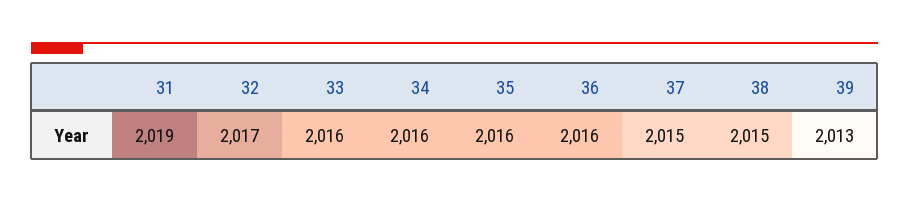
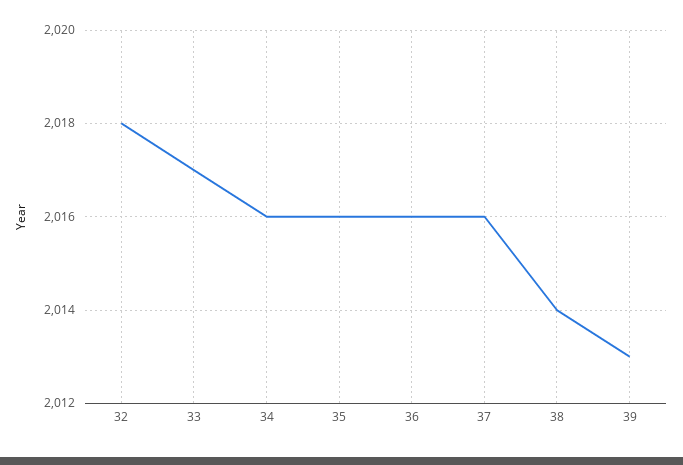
  {
-   "31": 2019,
-   "32": 2017,
+   "32": 2018,
-   "33": 2016,
+   "33": 2017,
    "34": 2016,
    "35": 2016,
    "36": 2016,
-   "37": 2015,
+   "37": 2016,
-   "38": 2015,
+   "38": 2014,
    "39": 2013
  }

